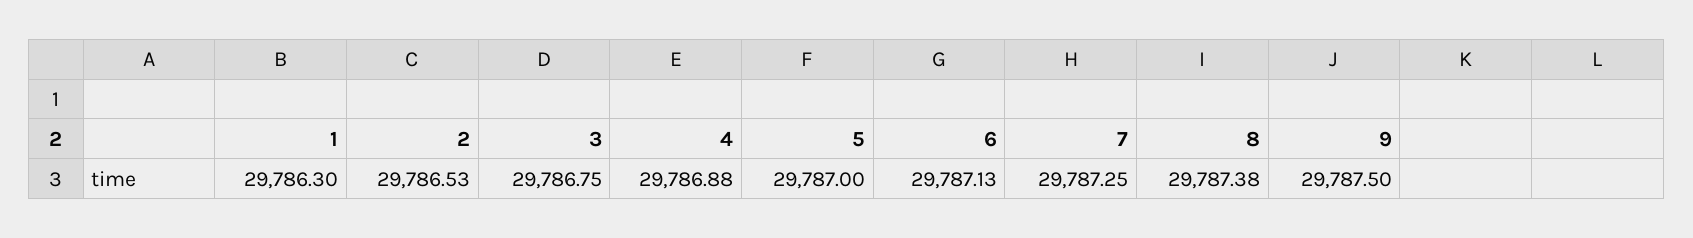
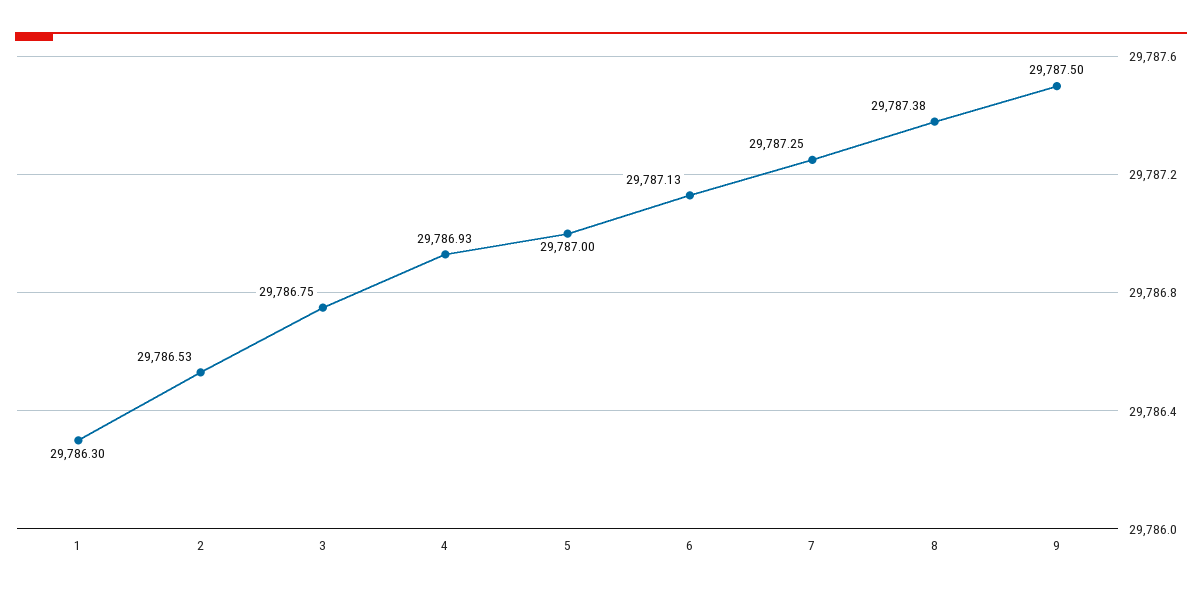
  {
    "1": 29786.3,
    "2": 29786.53,
    "3": 29786.75,
-   "4": 29786.88,
+   "4": 29786.93,
    "5": 29787,
    "6": 29787.13,
    "7": 29787.25,
    "8": 29787.38,
    "9": 29787.5
  }

